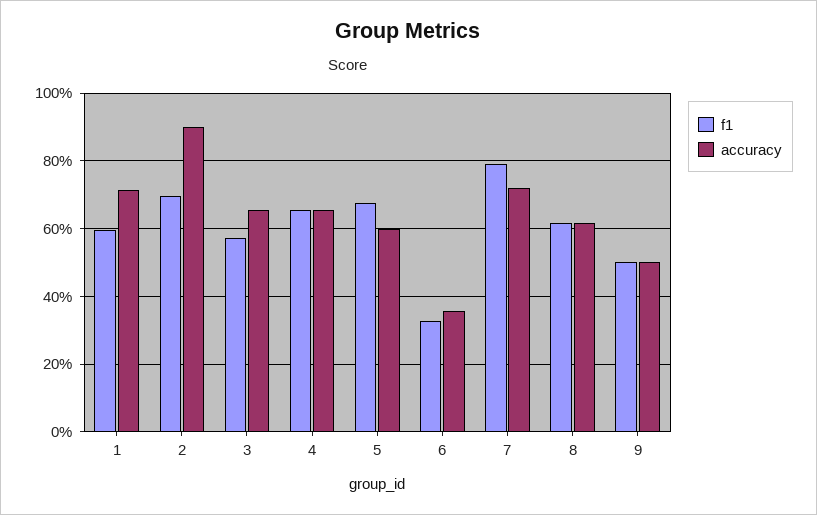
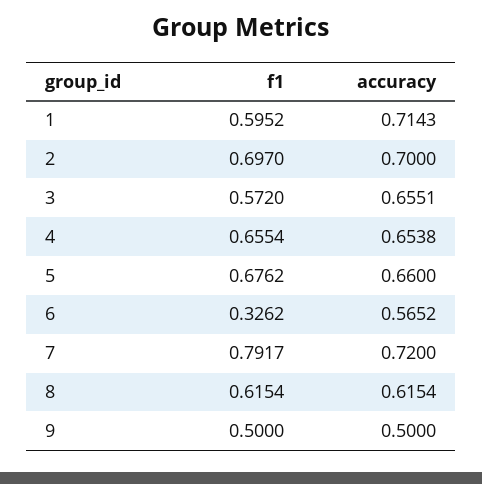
  {
    "f1": {
      "1": 0.5952,
      "2": 0.697,
      "3": 0.572,
      "4": 0.6554,
      "5": 0.6762,
      "6": 0.3262,
      "7": 0.7917,
      "8": 0.6154,
      "9": 0.5
    },
    "accuracy": {
      "1": 0.7143,
-     "2": 0.9,
+     "2": 0.7,
      "3": 0.6551,
      "4": 0.6538,
-     "5": 0.6,
+     "5": 0.66,
-     "6": 0.36,
+     "6": 0.5652,
      "7": 0.72,
      "8": 0.6154,
      "9": 0.5
    }
  }

